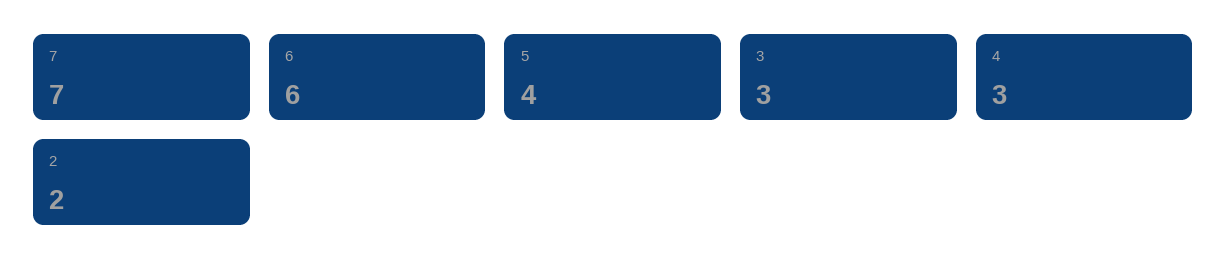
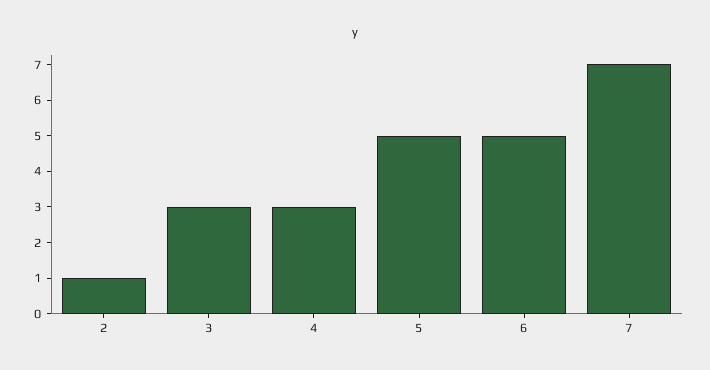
  {
    "7": 7,
-   "6": 6,
+   "6": 5,
-   "5": 4,
+   "5": 5,
    "3": 3,
    "4": 3,
-   "2": 2
+   "2": 1
  }

